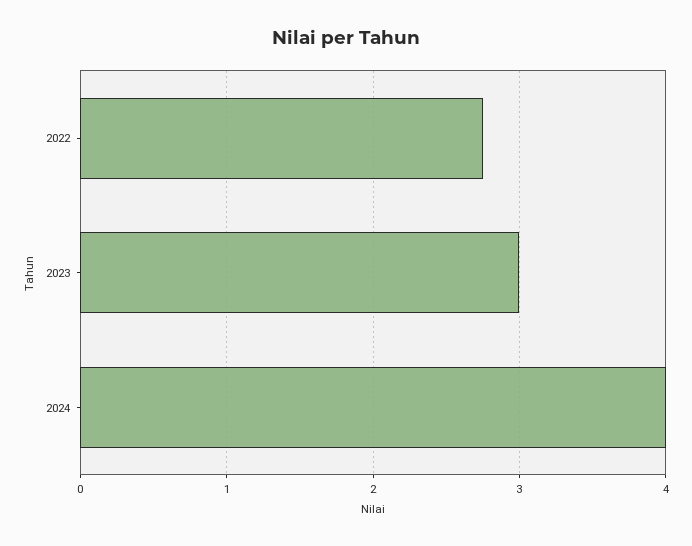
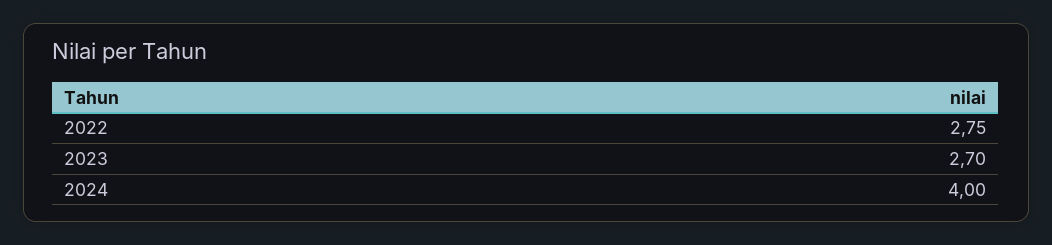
  {
    "2022": 2.75,
-   "2023": 3,
+   "2023": 2.7,
    "2024": 4
  }

